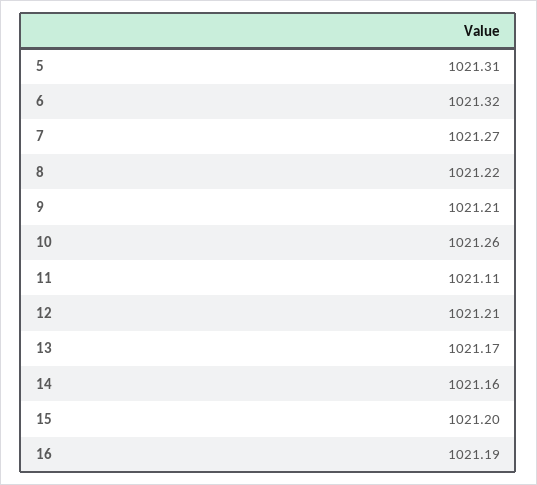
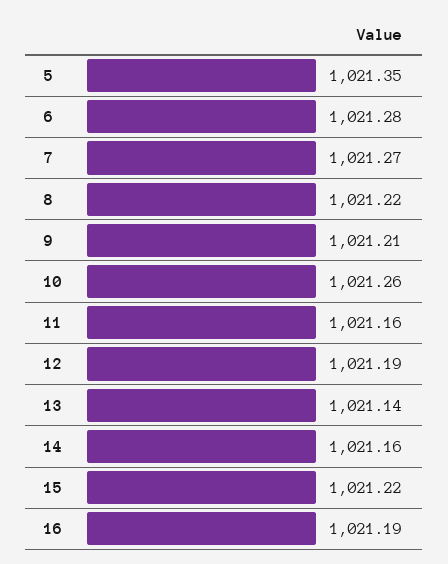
  {
-   "5": 1021.31,
+   "5": 1021.35,
-   "6": 1021.32,
+   "6": 1021.28,
    "7": 1021.27,
    "8": 1021.22,
    "9": 1021.21,
    "10": 1021.26,
-   "11": 1021.11,
+   "11": 1021.16,
-   "12": 1021.21,
+   "12": 1021.19,
-   "13": 1021.17,
+   "13": 1021.14,
    "14": 1021.16,
-   "15": 1021.2,
+   "15": 1021.22,
    "16": 1021.19
  }

